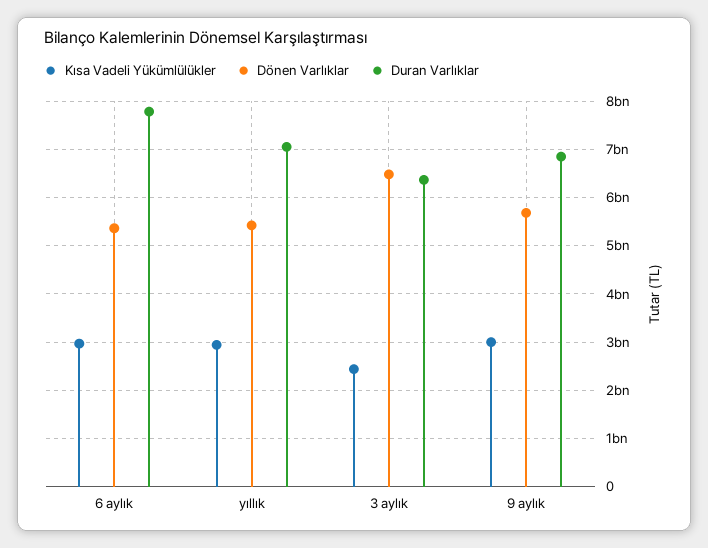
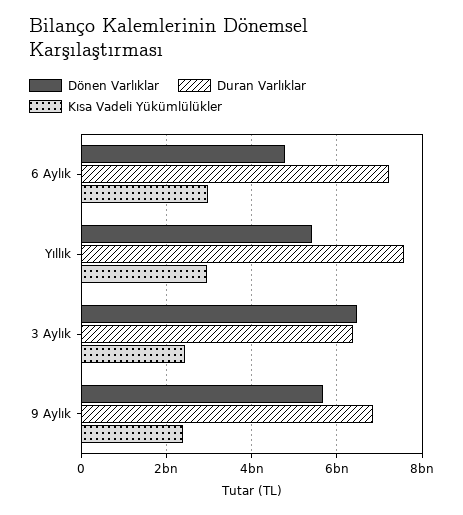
  {
    "Kısa Vadeli Yükümlülükler": {
      "6 aylık": 3000000000,
      "yıllık": 3000000000,
      "3 aylık": 2400000000,
-     "9 aylık": 3000000000
+     "9 aylık": 2400000000
    },
    "Dönen Varlıklar": {
-     "6 aylık": 5400000000,
+     "6 aylık": 4800000000,
      "yıllık": 5400000000,
      "3 aylık": 6400000000,
      "9 aylık": 5600000000
    },
    "Duran Varlıklar": {
-     "6 aylık": 7800000000,
+     "6 aylık": 7200000000,
-     "yıllık": 7000000000,
+     "yıllık": 7600000000,
      "3 aylık": 6400000000,
      "9 aylık": 6800000000
    }
  }

